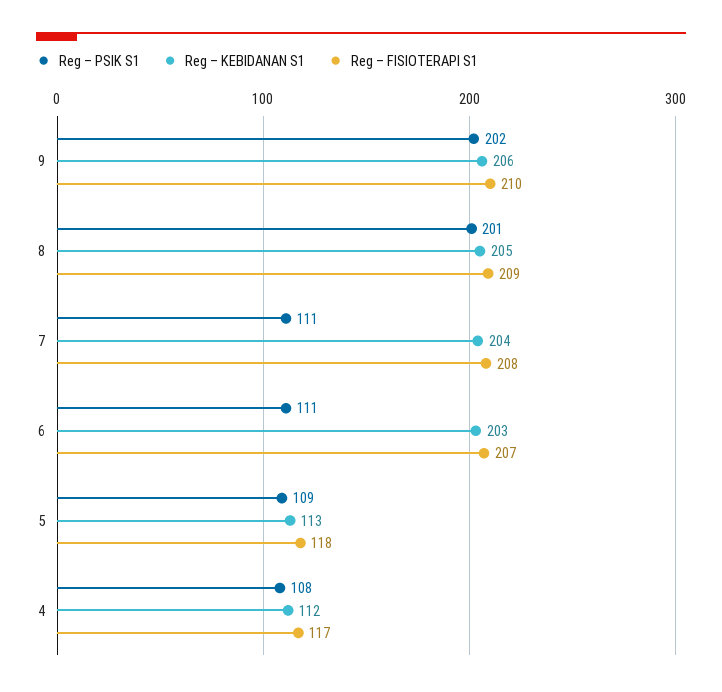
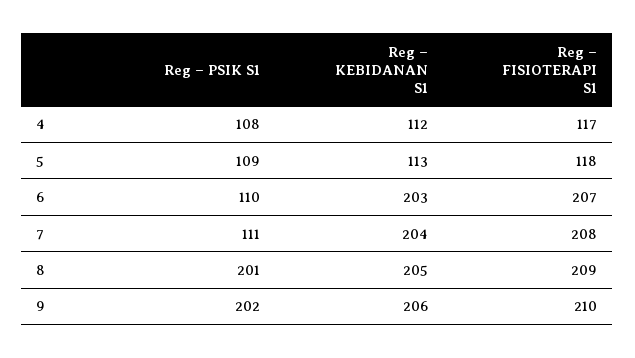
  {
    "Reg – PSIK S1": {
      "9": 202,
      "8": 201,
      "7": 111,
-     "6": 111,
+     "6": 110,
      "5": 109,
      "4": 108
    },
    "Reg – KEBIDANAN S1": {
      "9": 206,
      "8": 205,
      "7": 204,
      "6": 203,
      "5": 113,
      "4": 112
    },
    "Reg – FISIOTERAPI S1": {
      "9": 210,
      "8": 209,
      "7": 208,
      "6": 207,
      "5": 118,
      "4": 117
    }
  }

